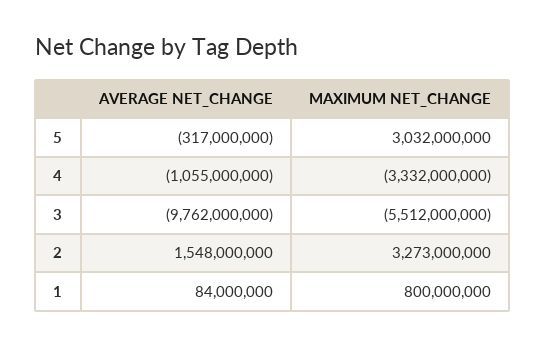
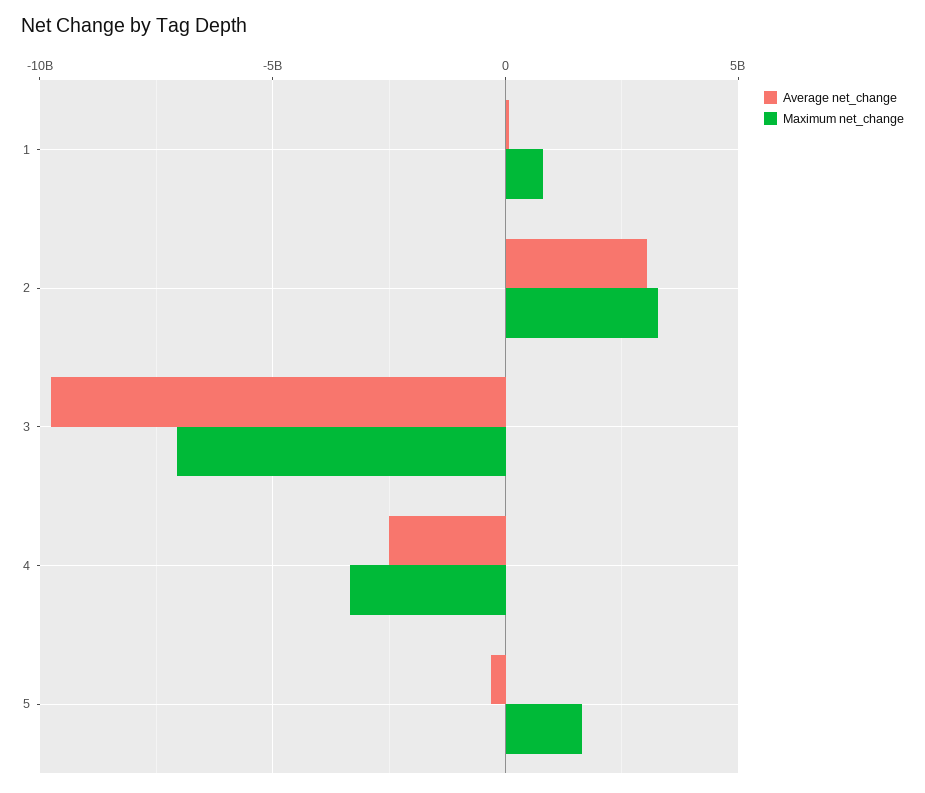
  {
    "AVERAGE NET_CHANGE": {
      "5": -317000000,
-     "4": -1055000000,
+     "4": -2500000000,
      "3": -9762000000,
-     "2": 1548000000,
+     "2": 3000000000,
      "1": 84000000
    },
    "MAXIMUM NET_CHANGE": {
-     "5": 3032000000,
+     "5": 1500000000,
      "4": -3332000000,
-     "3": -5512000000,
+     "3": -7000000000,
      "2": 3273000000,
      "1": 800000000
    }
  }

